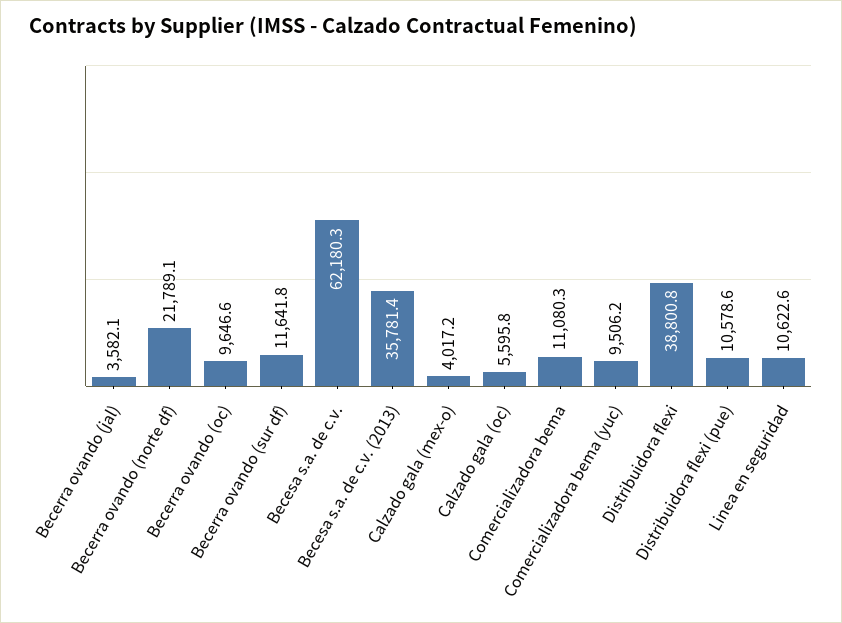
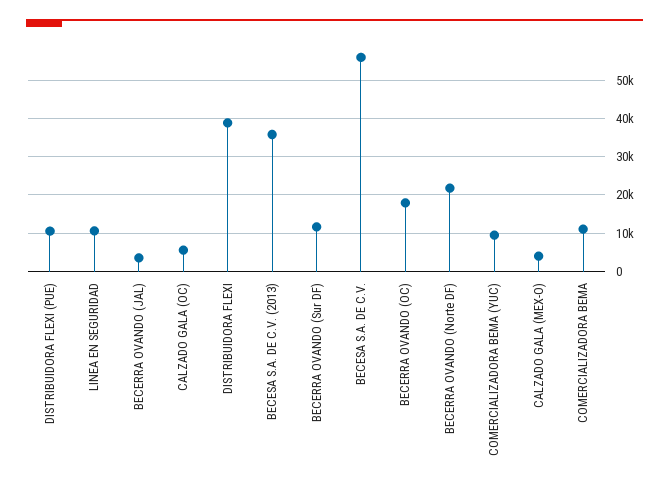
  {
    "Becerra ovando (jal)": 3582.1,
    "Becerra ovando (norte df)": 21789.1,
-   "Becerra ovando (oc)": 9646.6,
+   "Becerra ovando (oc)": 18000,
    "Becerra ovando (sur df)": 11641.8,
-   "Becesa s.a. de c.v.": 62180.3,
+   "Becesa s.a. de c.v.": 56000,
    "Becesa s.a. de c.v. (2013)": 35781.4,
    "Calzado gala (mex-o)": 4017.2,
    "Calzado gala (oc)": 5595.8,
    "Comercializadora bema": 11080.3,
    "Comercializadora bema (yuc)": 9506.2,
    "Distribuidora flexi": 38800.8,
    "Distribuidora flexi (pue)": 10578.6,
    "Linea en seguridad": 10622.6
  }

